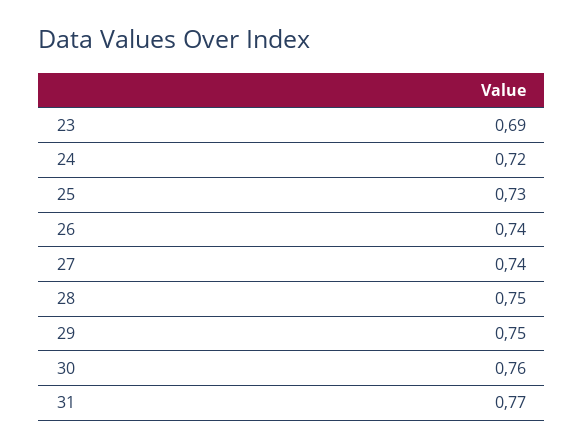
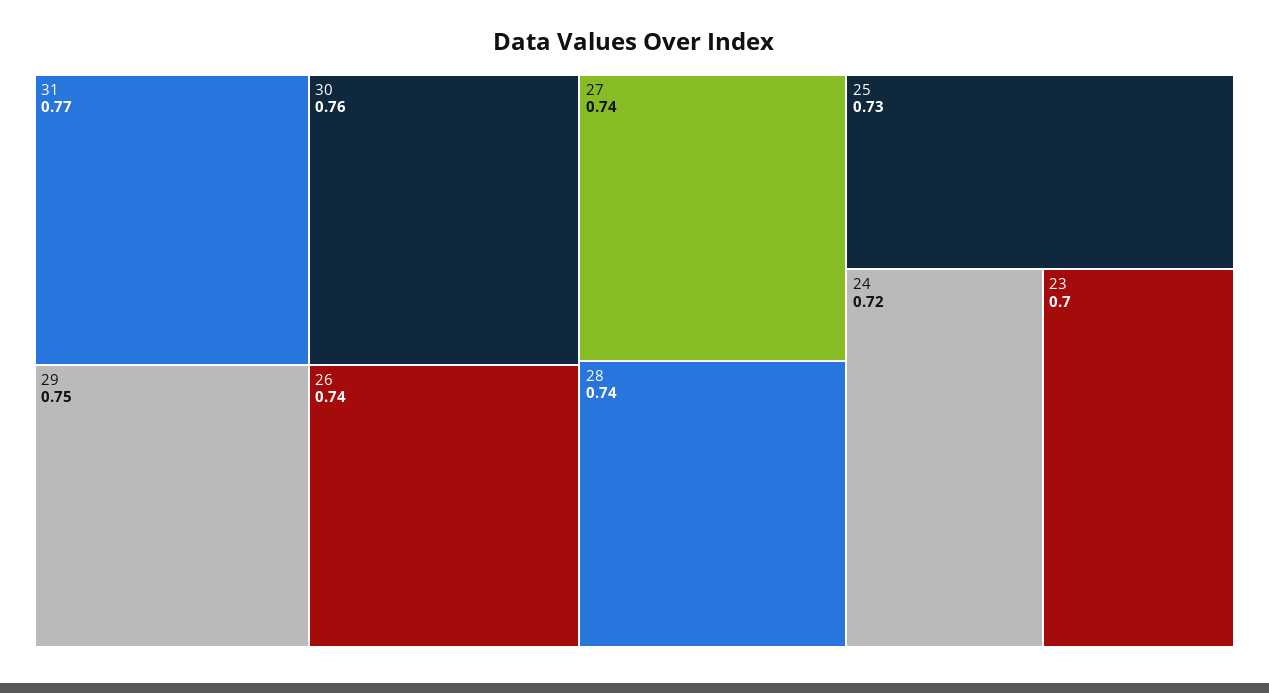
  {
-   "23": 0.69,
+   "23": 0.7,
    "24": 0.72,
    "25": 0.73,
    "26": 0.74,
    "27": 0.74,
-   "28": 0.75,
+   "28": 0.74,
    "29": 0.75,
    "30": 0.76,
    "31": 0.77
  }

